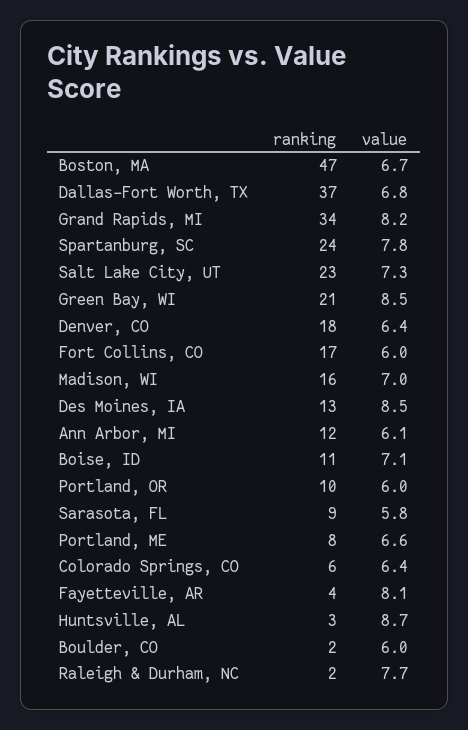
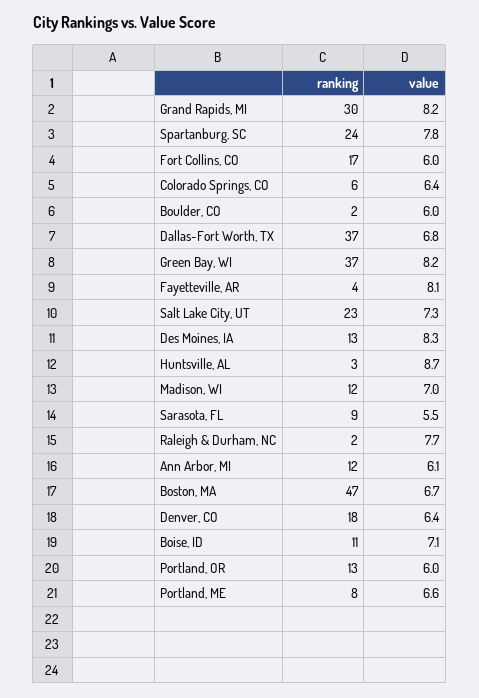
  {
    "ranking": {
      "Boston, MA": 47,
      "Dallas-Fort Worth, TX": 37,
-     "Grand Rapids, MI": 34,
+     "Grand Rapids, MI": 30,
      "Spartanburg, SC": 24,
      "Salt Lake City, UT": 23,
-     "Green Bay, WI": 21,
+     "Green Bay, WI": 37,
      "Denver, CO": 18,
      "Fort Collins, CO": 17,
-     "Madison, WI": 16,
+     "Madison, WI": 12,
      "Des Moines, IA": 13,
      "Ann Arbor, MI": 12,
      "Boise, ID": 11,
-     "Portland, OR": 10,
+     "Portland, OR": 13,
      "Sarasota, FL": 9,
      "Portland, ME": 8,
      "Colorado Springs, CO": 6,
      "Fayetteville, AR": 4,
      "Huntsville, AL": 3,
      "Boulder, CO": 2,
      "Raleigh & Durham, NC": 2
    },
    "value": {
      "Boston, MA": 6.7,
      "Dallas-Fort Worth, TX": 6.8,
      "Grand Rapids, MI": 8.2,
      "Spartanburg, SC": 7.8,
      "Salt Lake City, UT": 7.3,
-     "Green Bay, WI": 8.5,
+     "Green Bay, WI": 8.2,
      "Denver, CO": 6.4,
      "Fort Collins, CO": 6,
      "Madison, WI": 7,
-     "Des Moines, IA": 8.5,
+     "Des Moines, IA": 8.3,
      "Ann Arbor, MI": 6.1,
      "Boise, ID": 7.1,
      "Portland, OR": 6,
-     "Sarasota, FL": 5.8,
+     "Sarasota, FL": 5.5,
      "Portland, ME": 6.6,
      "Colorado Springs, CO": 6.4,
      "Fayetteville, AR": 8.1,
      "Huntsville, AL": 8.7,
      "Boulder, CO": 6,
      "Raleigh & Durham, NC": 7.7
    }
  }

